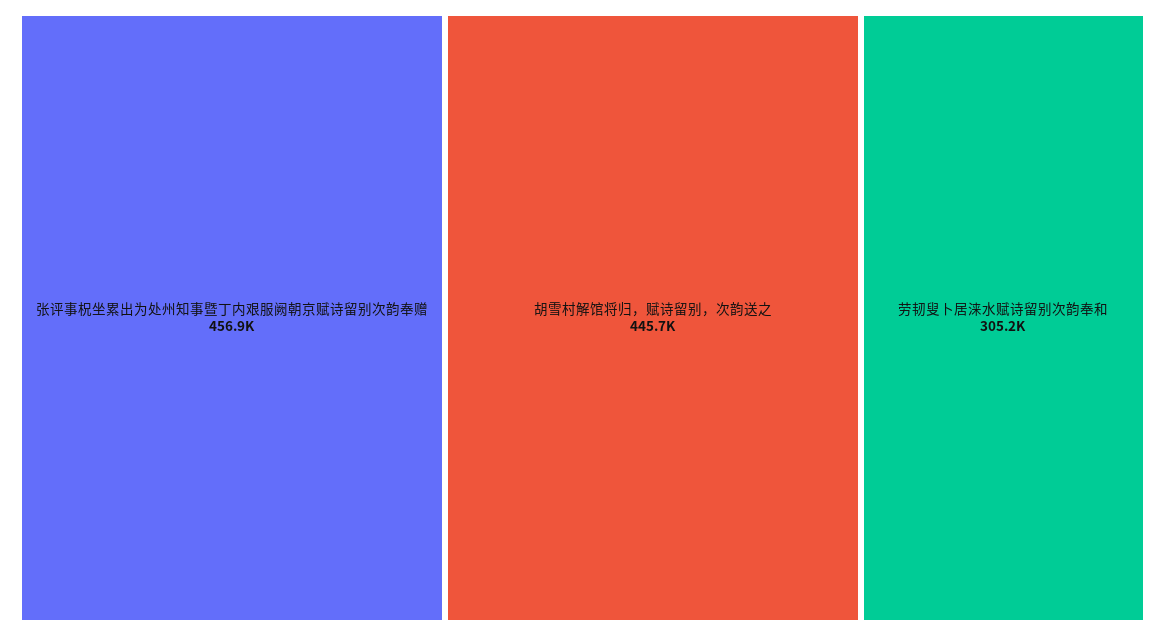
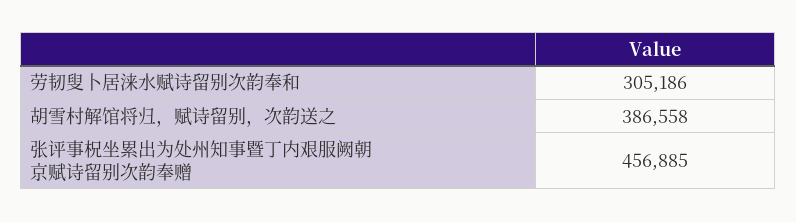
  {
    "张评事柷坐累出为处州知事暨丁内艰服阙朝京赋诗留别次韵奉赠": 456885,
-   "胡雪村解馆将归，赋诗留别，次韵送之": 445700,
+   "胡雪村解馆将归，赋诗留别，次韵送之": 386558,
    "劳韧叟卜居涞水赋诗留别次韵奉和": 305186
  }

